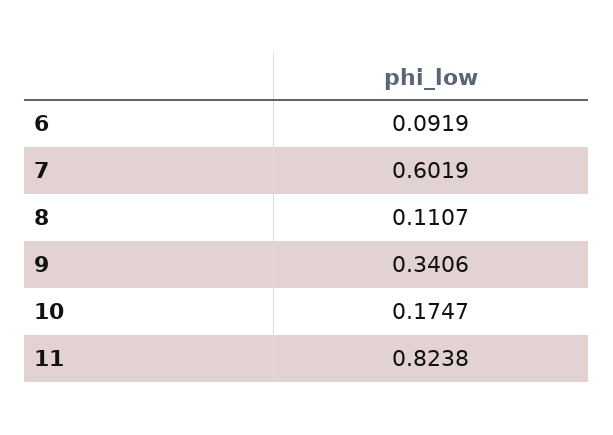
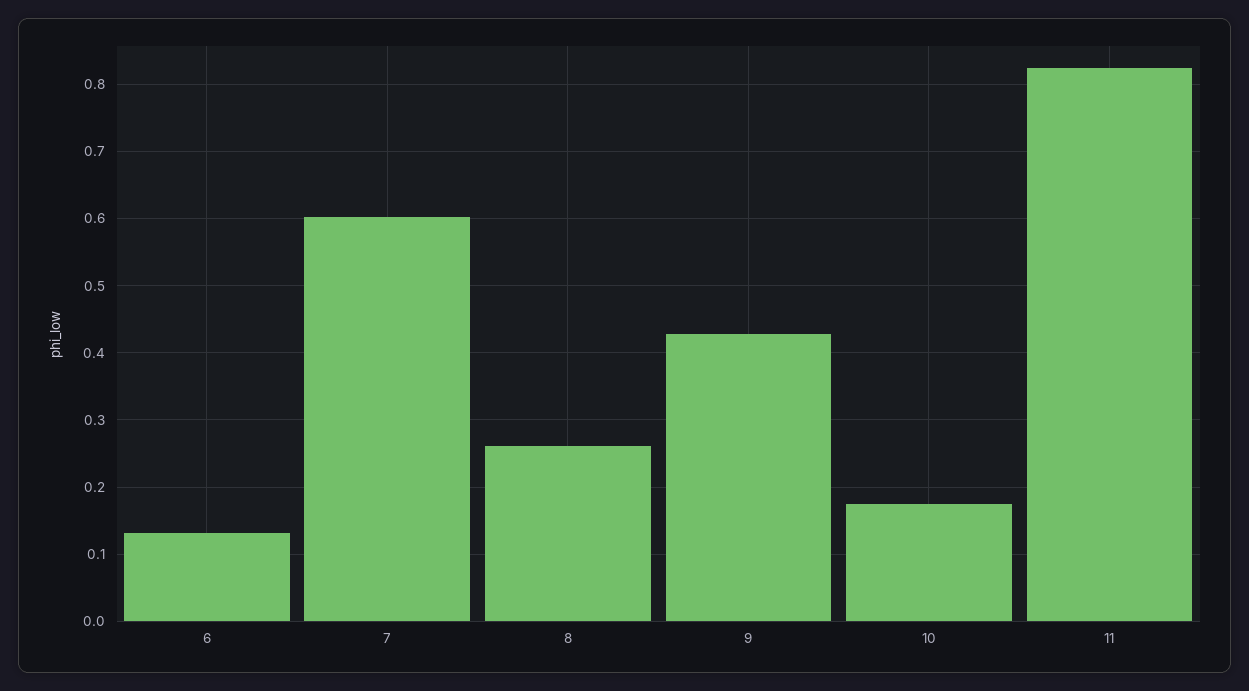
  {
-   "6": 0.0919,
+   "6": 0.13,
    "7": 0.6019,
-   "8": 0.1107,
+   "8": 0.26,
-   "9": 0.3406,
+   "9": 0.43,
    "10": 0.1747,
    "11": 0.8238
  }

